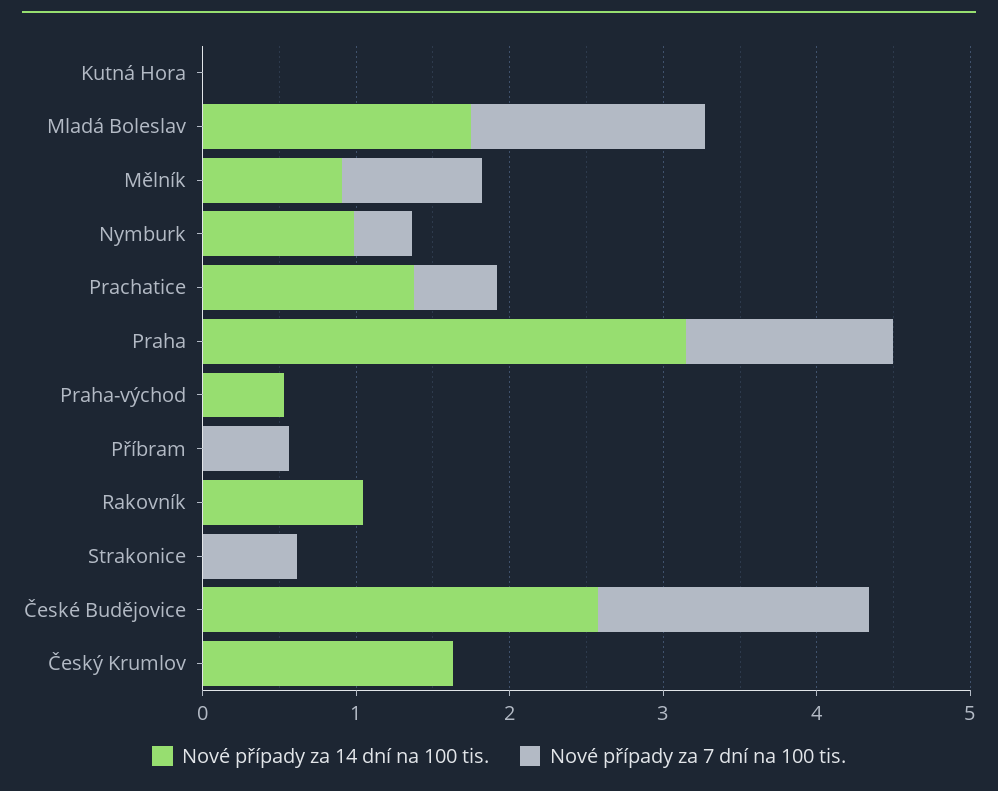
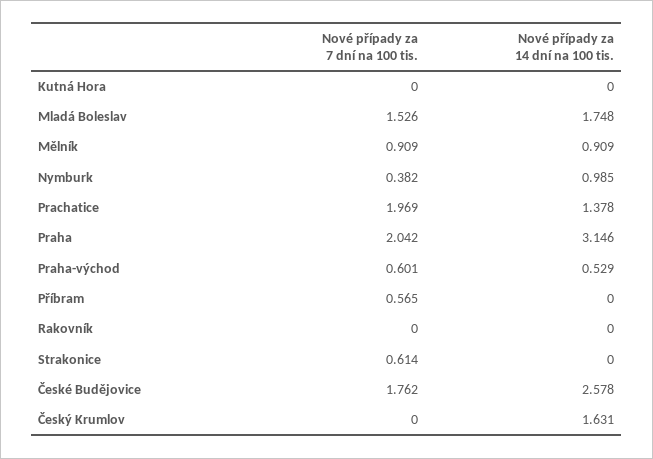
  {
    "Nové případy za 14 dní na 100 tis.": {
      "Kutná Hora": 0,
      "Mladá Boleslav": 1.748,
      "Mělník": 0.909,
      "Nymburk": 0.985,
      "Prachatice": 1.378,
      "Praha": 3.146,
      "Praha-východ": 0.529,
      "Příbram": 0,
-     "Rakovník": 1,
+     "Rakovník": 0,
      "Strakonice": 0,
      "České Budějovice": 2.578,
      "Český Krumlov": 1.631
    },
    "Nové případy za 7 dní na 100 tis.": {
      "Kutná Hora": 0,
      "Mladá Boleslav": 1.526,
      "Mělník": 0.909,
      "Nymburk": 0.382,
-     "Prachatice": 0.6,
+     "Prachatice": 1.969,
-     "Praha": 1.4,
+     "Praha": 2.042,
-     "Praha-východ": 0,
+     "Praha-východ": 0.601,
      "Příbram": 0.565,
      "Rakovník": 0,
      "Strakonice": 0.614,
      "České Budějovice": 1.762,
      "Český Krumlov": 0
    }
  }

